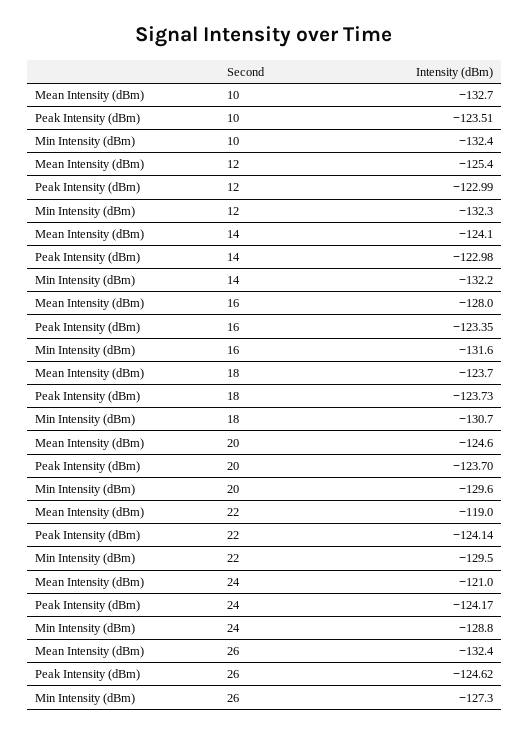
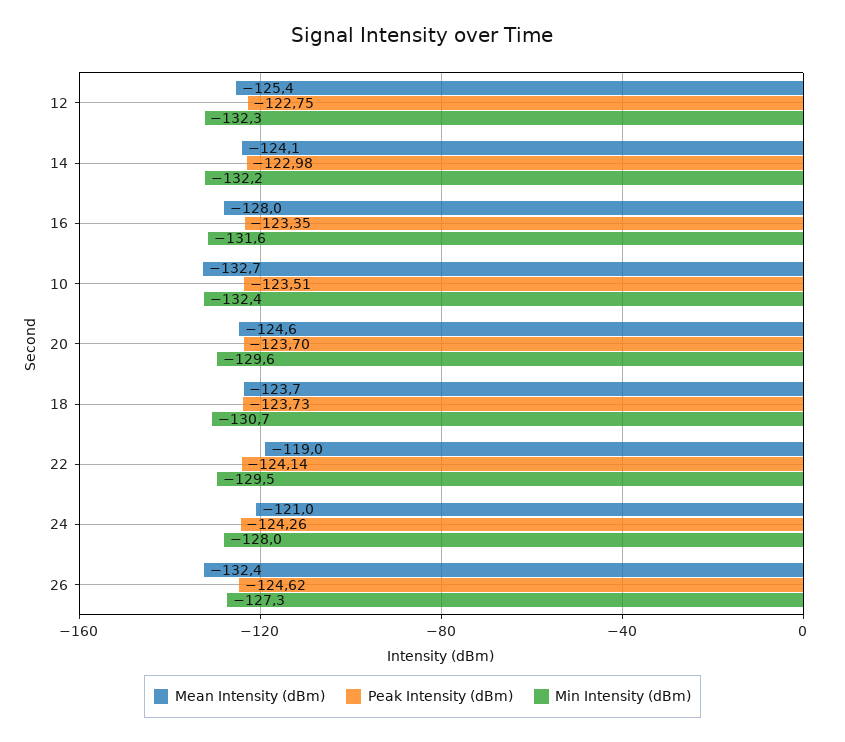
  {
    "Mean Intensity (dBm)": {
      "10": -132.7,
      "12": -125.4,
      "14": -124.1,
      "16": -128,
      "18": -123.7,
      "20": -124.6,
      "22": -119,
      "24": -121,
      "26": -132.4
    },
    "Peak Intensity (dBm)": {
      "10": -123.51,
-     "12": -122.99,
+     "12": -122.75,
      "14": -122.98,
      "16": -123.35,
      "18": -123.73,
      "20": -123.7,
      "22": -124.14,
-     "24": -124.17,
+     "24": -124.26,
      "26": -124.62
    },
    "Min Intensity (dBm)": {
      "10": -132.4,
      "12": -132.3,
      "14": -132.2,
      "16": -131.6,
      "18": -130.7,
      "20": -129.6,
      "22": -129.5,
-     "24": -128.8,
+     "24": -128,
      "26": -127.3
    }
  }

